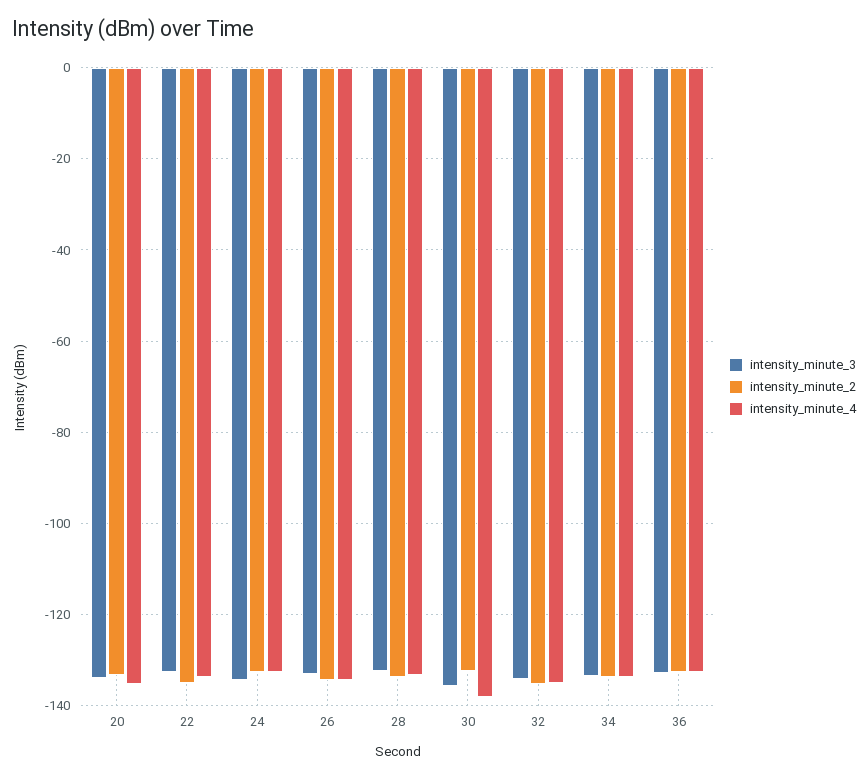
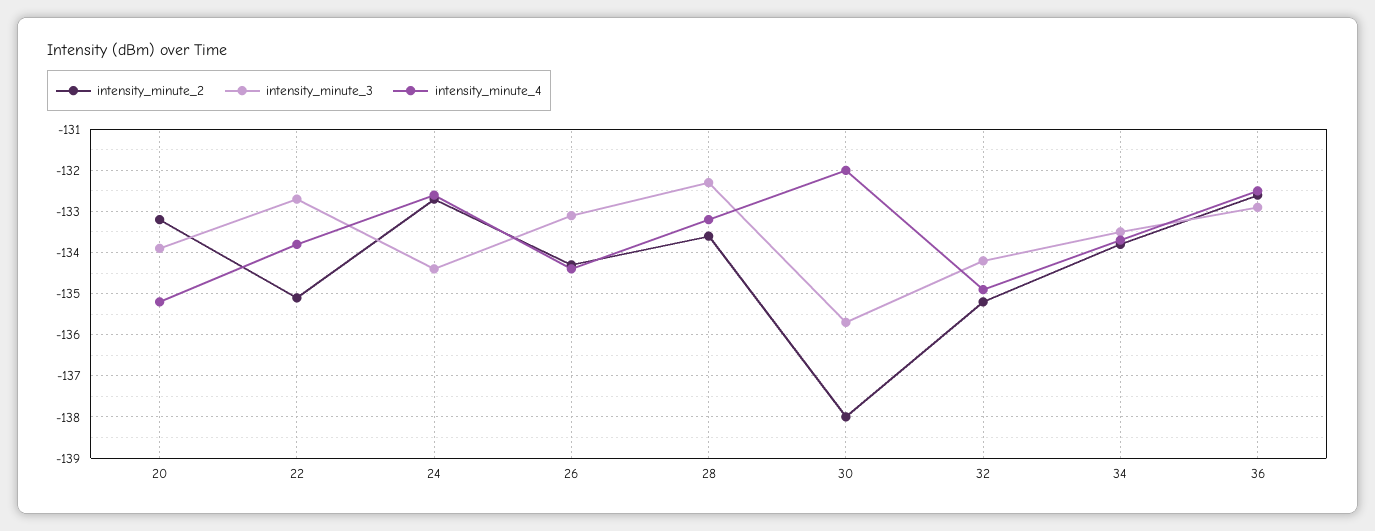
  {
    "intensity_minute_3": {
      "20": -134,
      "22": -132.5,
      "24": -134.5,
      "26": -133,
      "28": -132.5,
      "30": -135.5,
      "32": -134,
      "34": -133.5,
      "36": -133
    },
    "intensity_minute_2": {
      "20": -133,
      "22": -135,
      "24": -132.5,
      "26": -134.5,
      "28": -133.5,
-     "30": -132,
+     "30": -138,
      "32": -135,
      "34": -134,
      "36": -132.5
    },
    "intensity_minute_4": {
      "20": -135,
      "22": -134,
      "24": -132.5,
      "26": -134.5,
      "28": -133,
-     "30": -138,
+     "30": -132,
      "32": -135,
      "34": -133.5,
      "36": -132.5
    }
  }

